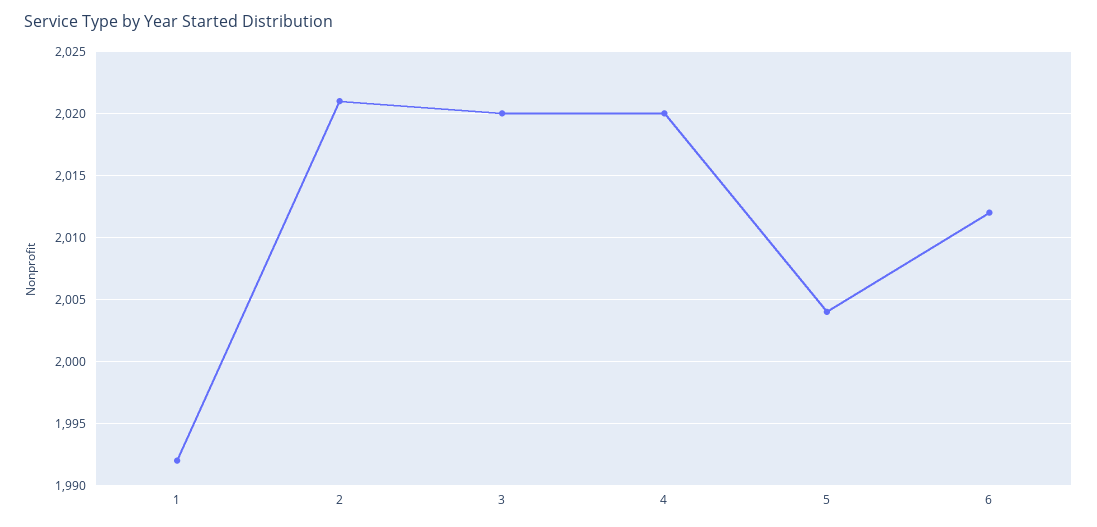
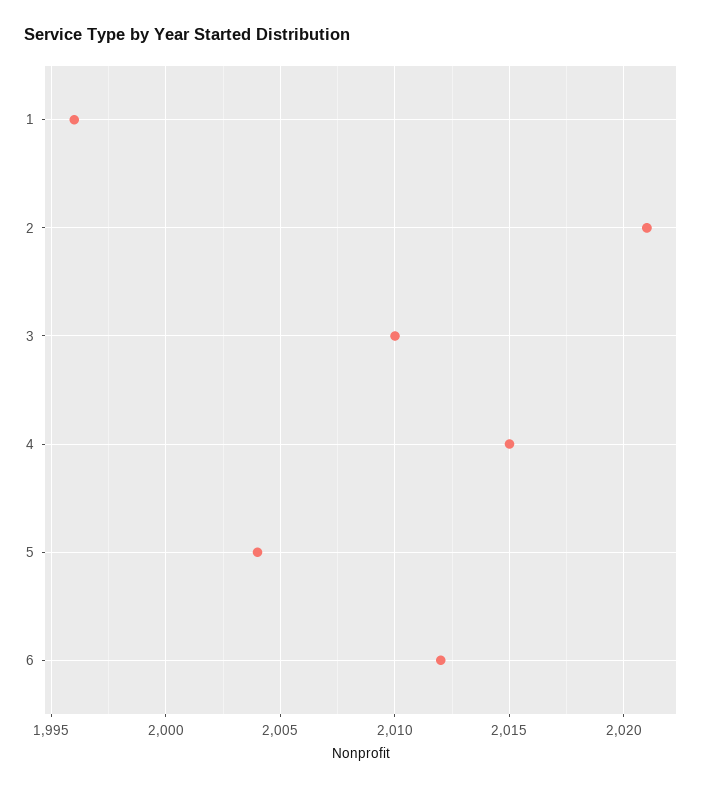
  {
-   "1": 1992,
+   "1": 1996,
    "2": 2021,
-   "3": 2020,
+   "3": 2010,
-   "4": 2020,
+   "4": 2015,
    "5": 2004,
    "6": 2012
  }

